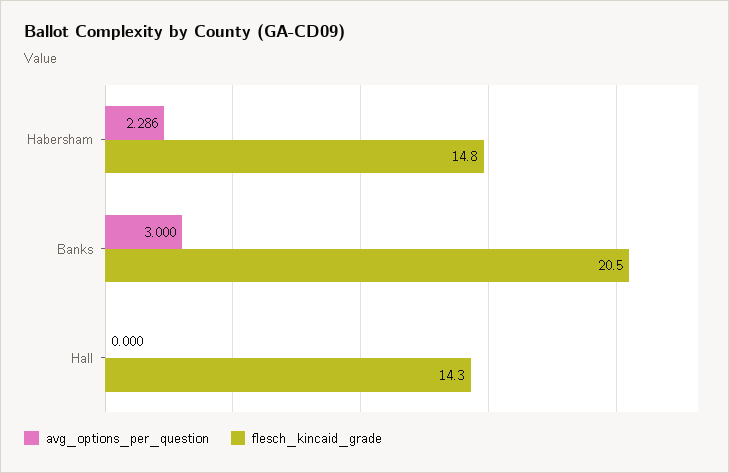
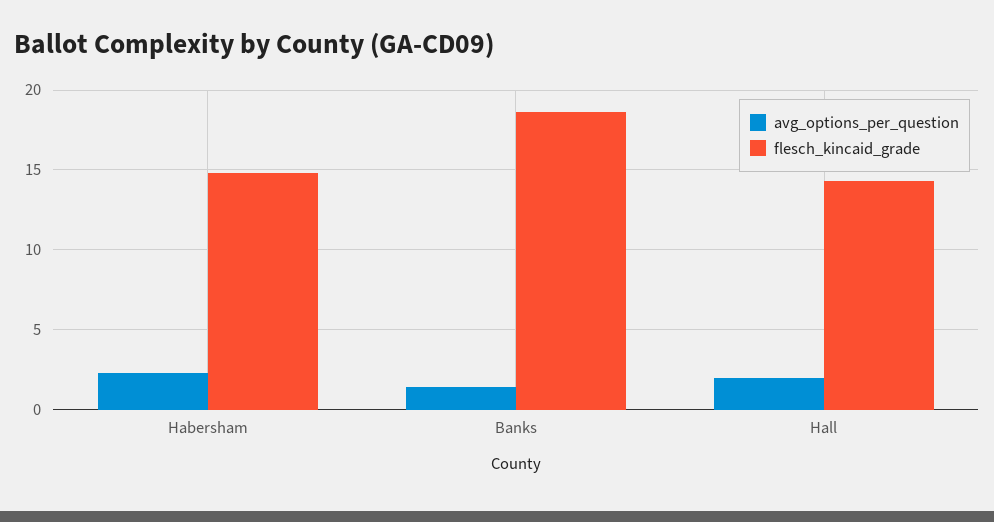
  {
    "avg_options_per_question": {
      "Habersham": 2.286,
-     "Banks": 3,
+     "Banks": 1.5,
-     "Hall": 0
+     "Hall": 2
    },
    "flesch_kincaid_grade": {
      "Habersham": 14.8,
-     "Banks": 20.5,
+     "Banks": 18.5,
      "Hall": 14.3
    }
  }

